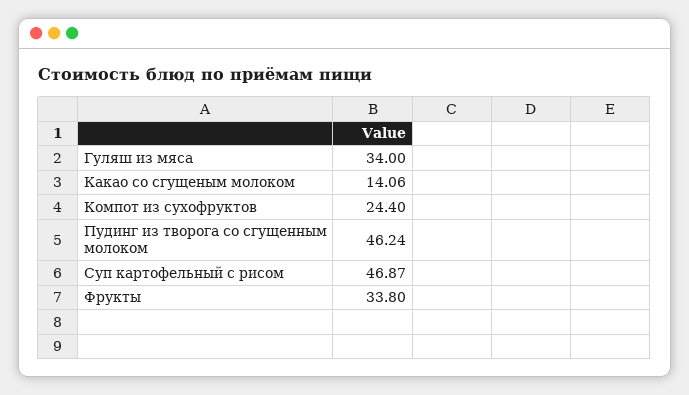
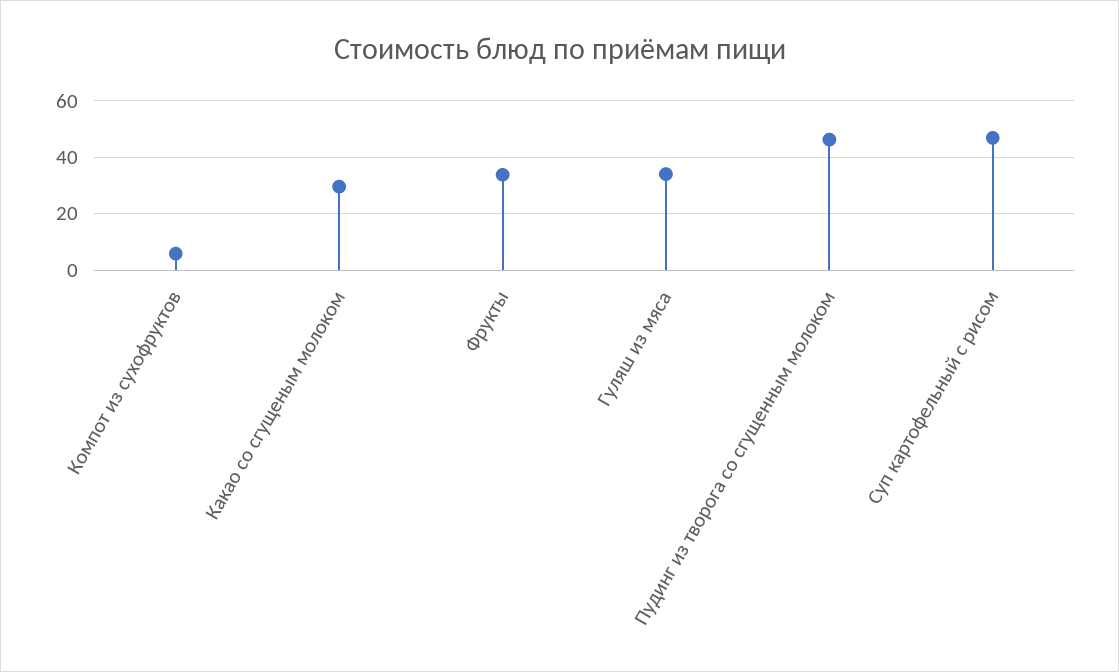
  {
    "Гуляш из мяса": 34,
-   "Какао со сгущеным молоком": 14.06,
+   "Какао со сгущеным молоком": 30,
-   "Компот из сухофруктов": 24.4,
+   "Компот из сухофруктов": 5,
    "Пудинг из творога со сгущенным молоком": 46.24,
    "Суп картофельный с рисом": 46.87,
    "Фрукты": 33.8
  }

